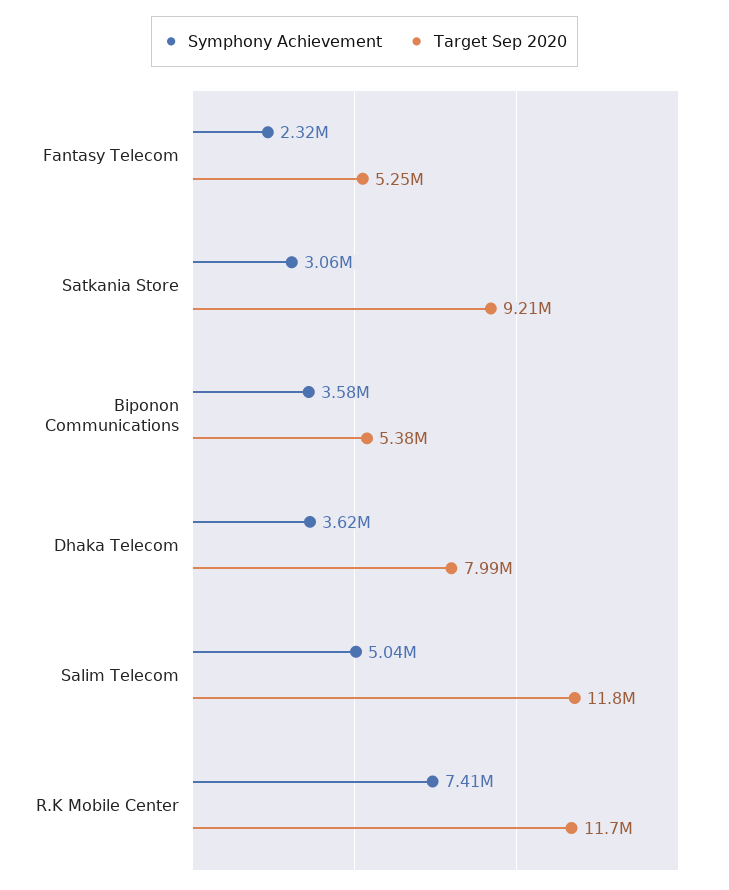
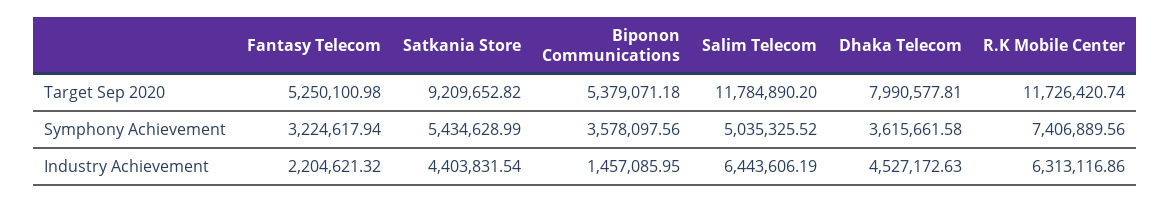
  {
    "Symphony Achievement": {
-     "Fantasy Telecom": 2320000,
+     "Fantasy Telecom": 3224617.94,
-     "Satkania Store": 3060000,
+     "Satkania Store": 5434628.99,
      "Biponon Communications": 3578097.56,
      "Dhaka Telecom": 3615661.58,
      "Salim Telecom": 5035325.52,
      "R.K Mobile Center": 7406889.56
    },
    "Target Sep 2020": {
      "Fantasy Telecom": 5250100.98,
      "Satkania Store": 9209652.82,
      "Biponon Communications": 5379071.18,
      "Dhaka Telecom": 7990577.81,
      "Salim Telecom": 11784890.2,
      "R.K Mobile Center": 11726420.74
-   }
+   },
+   "Industry Achievement": {
+     "Fantasy Telecom": 2204621.32,
+     "Satkania Store": 4403831.54,
+     "Biponon Communications": 1457085.95,
+     "Salim Telecom": 6443606.19,
+     "Dhaka Telecom": 4527172.63,
+     "R.K Mobile Center": 6313116.86
+   }
  }

